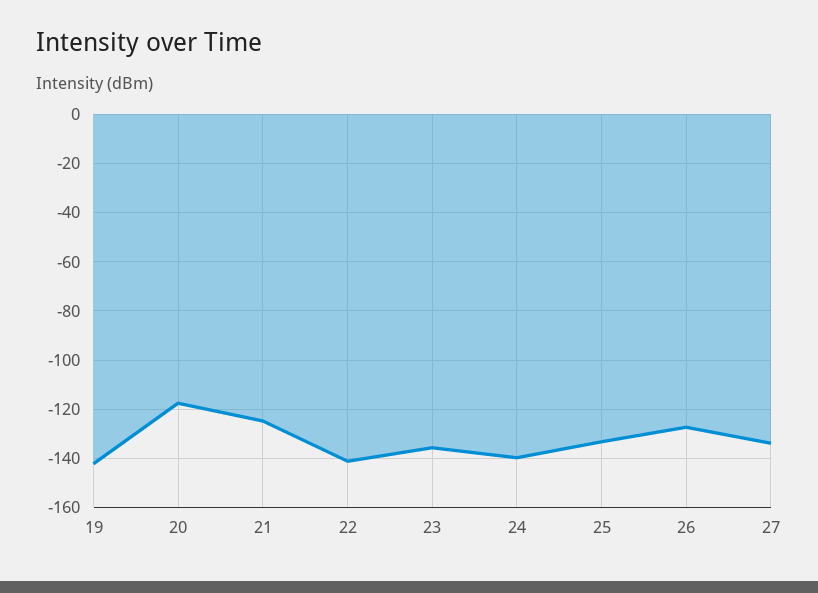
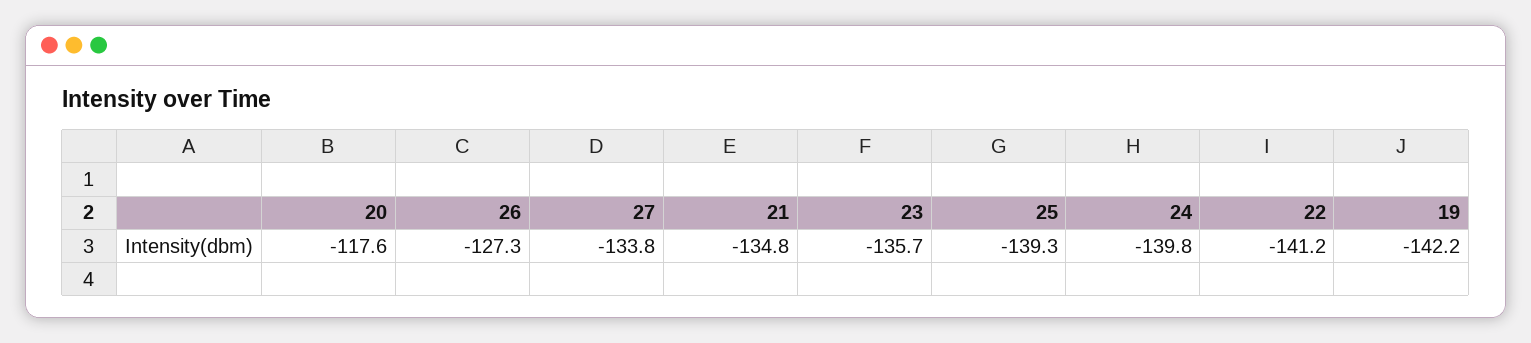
  {
    "19": -142.2,
    "20": -117.6,
-   "21": -125,
+   "21": -134.8,
    "22": -141.2,
    "23": -135.7,
    "24": -139.8,
-   "25": -132.5,
+   "25": -139.3,
    "26": -127.3,
    "27": -133.8
  }

